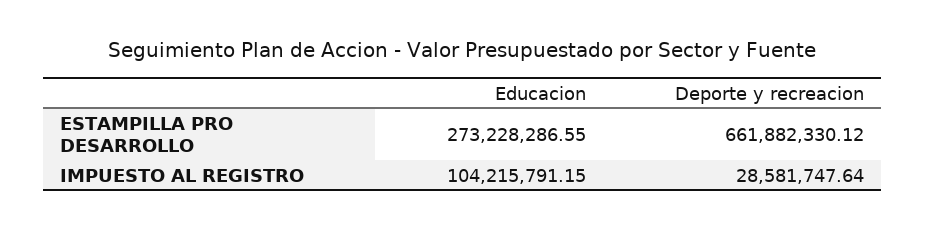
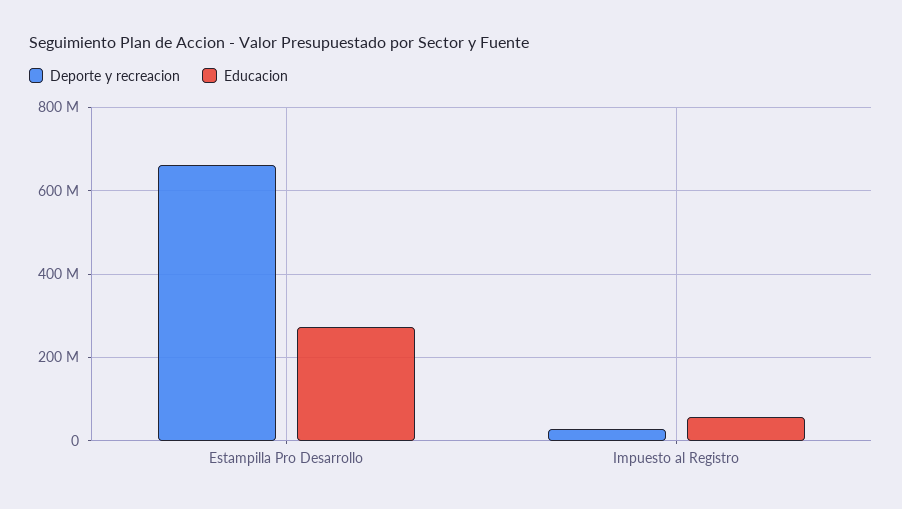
  {
    "Educacion": {
      "ESTAMPILLA PRO DESARROLLO": 273228286.55,
-     "IMPUESTO AL REGISTRO": 104215791.15
+     "IMPUESTO AL REGISTRO": 60000000
    },
    "Deporte y recreacion": {
      "ESTAMPILLA PRO DESARROLLO": 661882330.12,
      "IMPUESTO AL REGISTRO": 28581747.64
    }
  }

